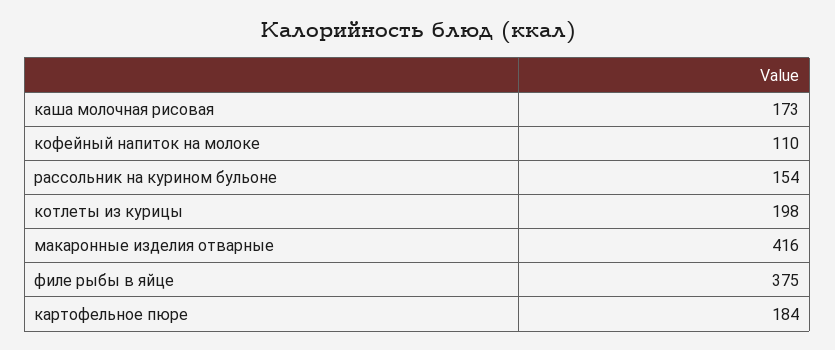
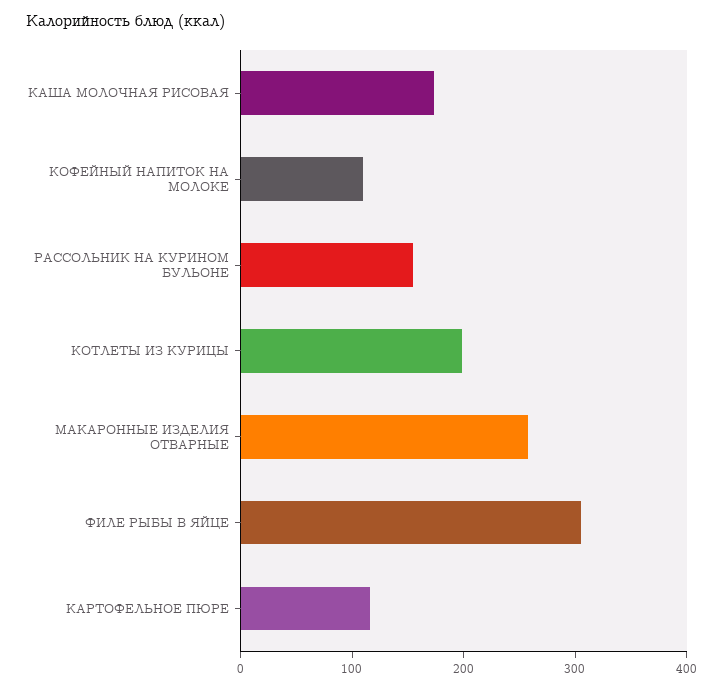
  {
    "каша молочная рисовая": 173,
    "кофейный напиток на молоке": 110,
    "рассольник на курином бульоне": 154,
    "котлеты из курицы": 198,
-   "макаронные изделия отварные": 416,
+   "макаронные изделия отварные": 260,
-   "филе рыбы в яйце": 375,
+   "филе рыбы в яйце": 300,
-   "картофельное пюре": 184
+   "картофельное пюре": 120
  }

